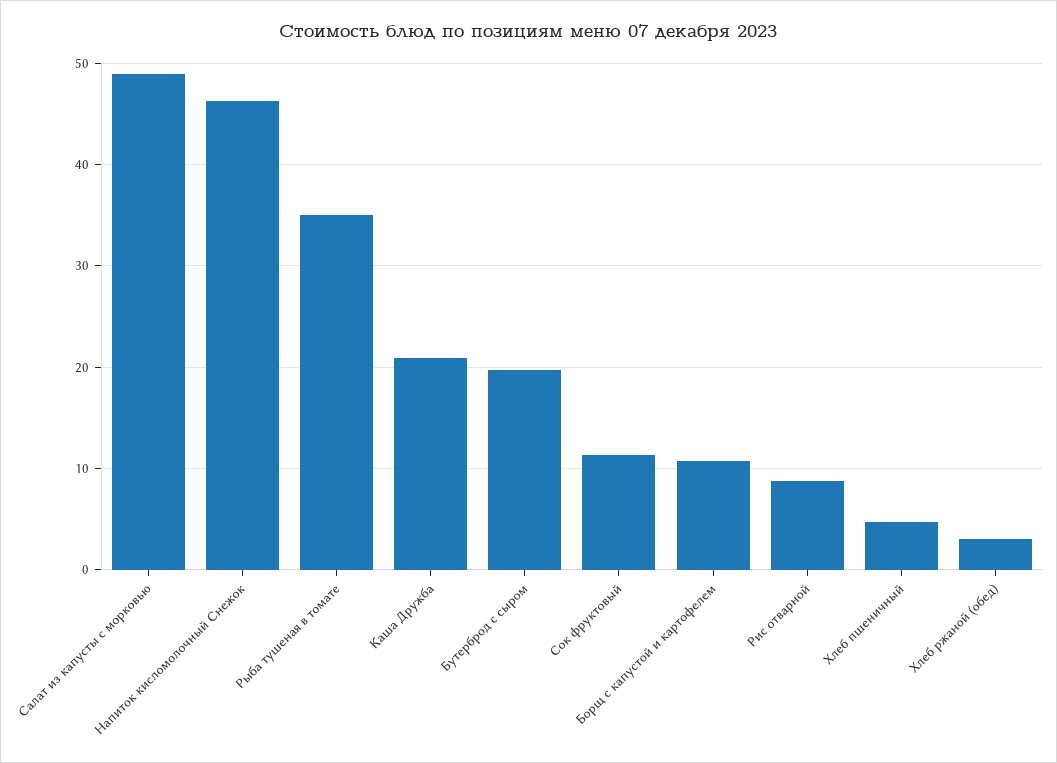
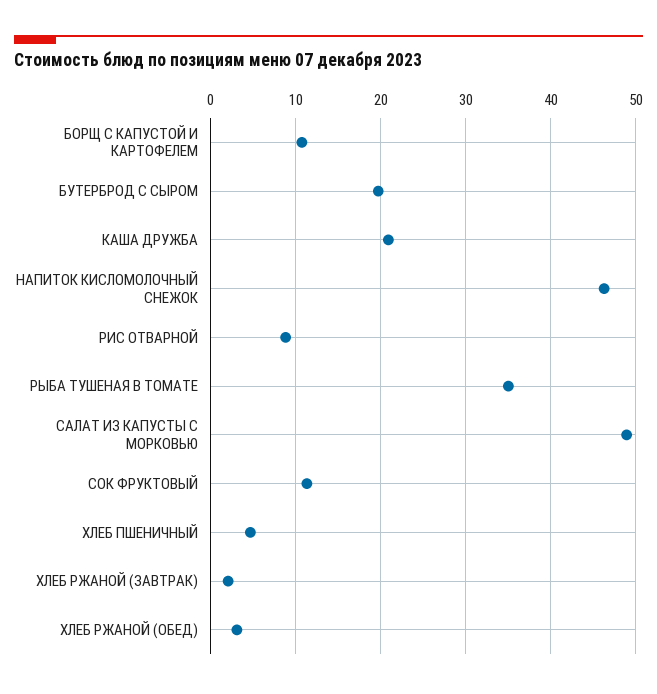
  {
    "Салат из капусты с морковью": 49,
    "Напиток кисломолочный Снежок": 46,
    "Рыба тушеная в томате": 35,
    "Каша Дружба": 21,
    "Бутерброд с сыром": 20,
    "Сок фруктовый": 11,
    "Борщ с капустой и картофелем": 11,
    "Рис отварной": 9,
    "Хлеб пшеничный": 5,
-   "Хлеб ржаной (обед)": 3
+   "Хлеб ржаной (обед)": 3,
+   "ХЛЕБ РЖАНОЙ (ЗАВТРАК)": 2
  }

